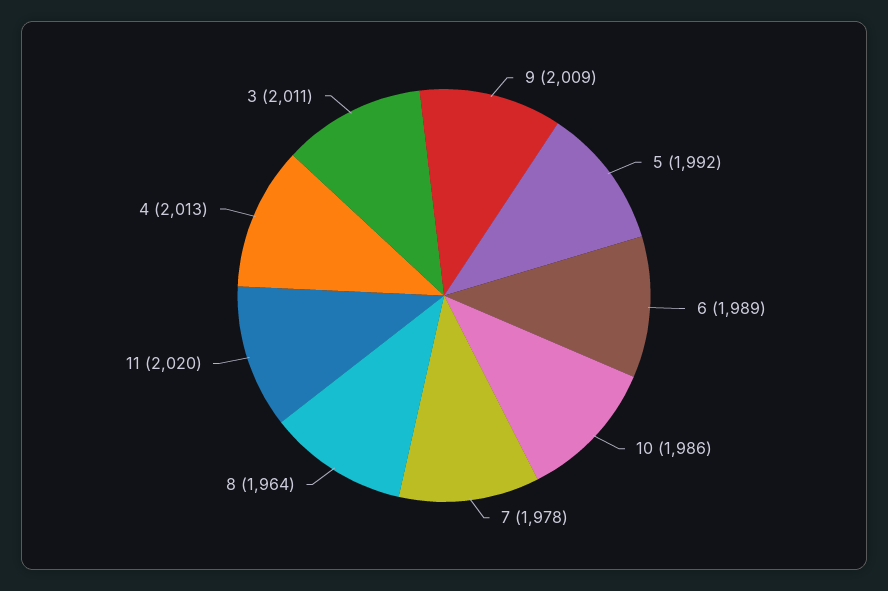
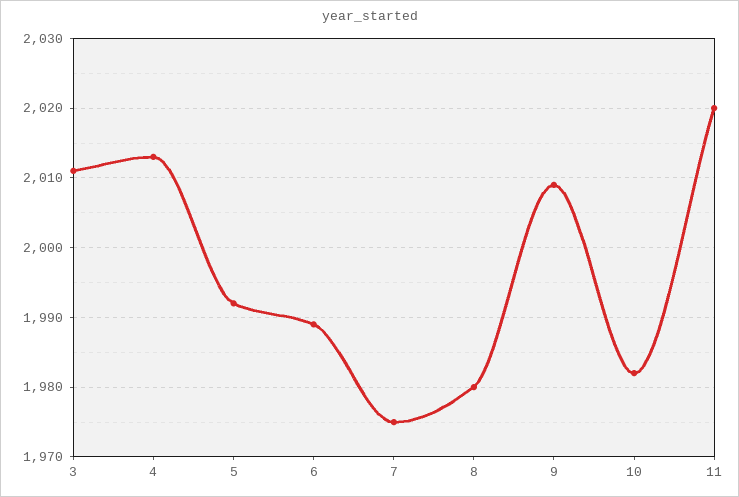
  {
    "9": 2009,
    "5": 1992,
    "6": 1989,
-   "10": 1986,
+   "10": 1982,
-   "7": 1978,
+   "7": 1975,
-   "8": 1964,
+   "8": 1980,
    "11": 2020,
    "4": 2013,
    "3": 2011
  }

